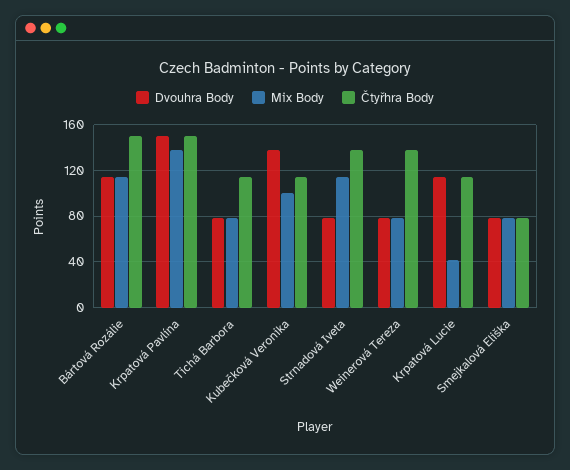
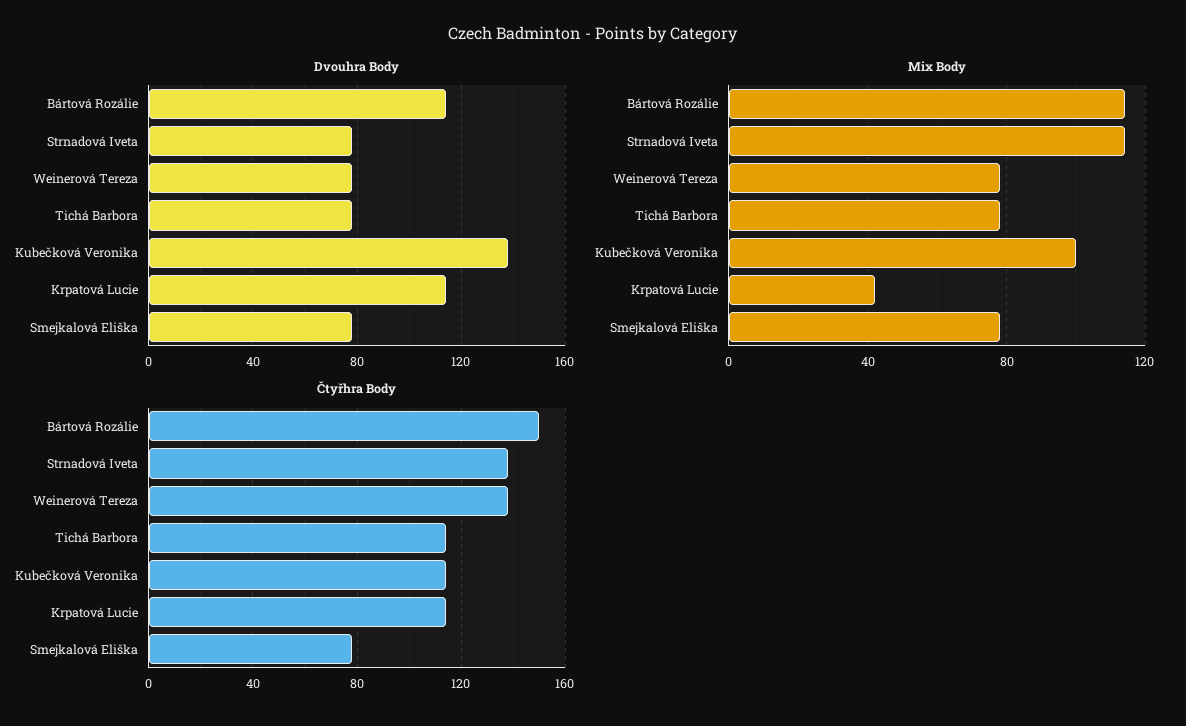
  {
    "Dvouhra Body": {
      "Bártová Rozálie": 115,
-     "Krpatová Pavlína": 150,
      "Tichá Barbora": 80,
      "Kubečková Veronika": 140,
      "Strnadová Iveta": 80,
      "Weinerová Tereza": 80,
      "Krpatová Lucie": 115,
      "Smejkalová Eliška": 80
    },
    "Mix Body": {
      "Bártová Rozálie": 115,
-     "Krpatová Pavlína": 140,
      "Tichá Barbora": 80,
      "Kubečková Veronika": 100,
      "Strnadová Iveta": 115,
      "Weinerová Tereza": 80,
      "Krpatová Lucie": 40,
      "Smejkalová Eliška": 80
    },
    "Čtyřhra Body": {
      "Bártová Rozálie": 150,
-     "Krpatová Pavlína": 150,
      "Tichá Barbora": 115,
      "Kubečková Veronika": 115,
      "Strnadová Iveta": 140,
      "Weinerová Tereza": 140,
      "Krpatová Lucie": 115,
      "Smejkalová Eliška": 80
    }
  }

